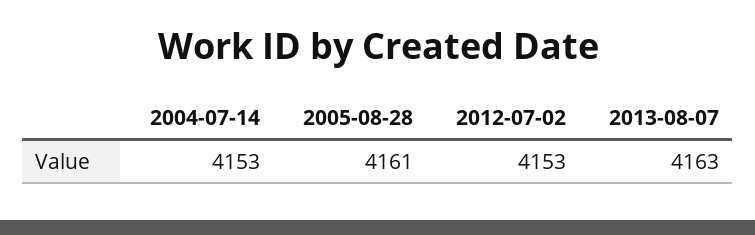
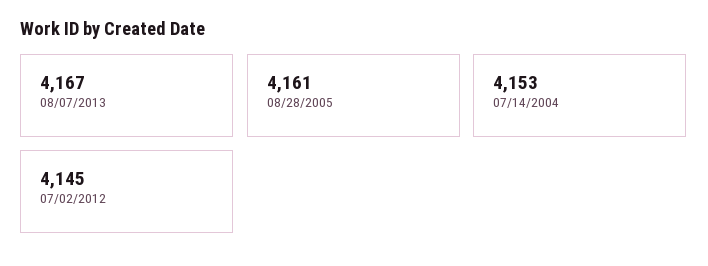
  {
    "2004-07-14": 4153,
    "2005-08-28": 4161,
-   "2012-07-02": 4153,
+   "2012-07-02": 4145,
-   "2013-08-07": 4163
+   "2013-08-07": 4167
  }

